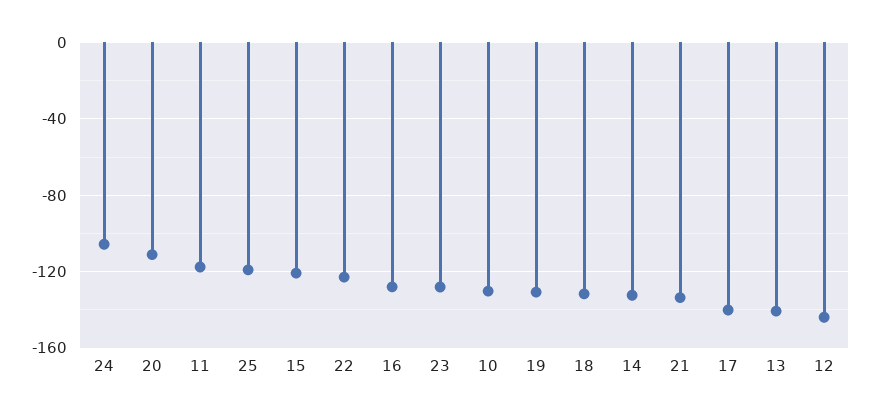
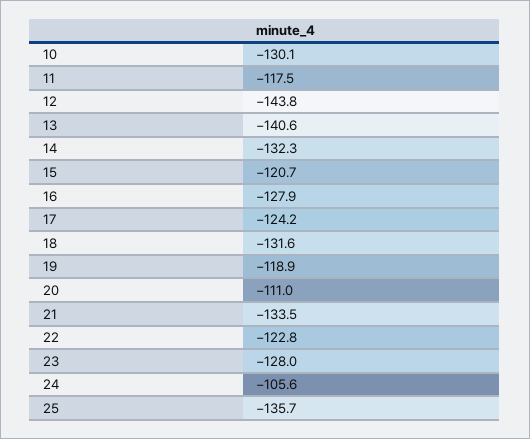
  {
    "24": -105.6,
    "20": -111,
    "11": -117.5,
-   "25": -120,
+   "25": -135.7,
    "15": -120.7,
    "22": -122.8,
    "16": -127.9,
    "23": -128,
    "10": -130.1,
-   "19": -130,
+   "19": -118.9,
    "18": -131.6,
    "14": -132.3,
    "21": -133.5,
-   "17": -140,
+   "17": -124.2,
    "13": -140.6,
    "12": -143.8
  }

